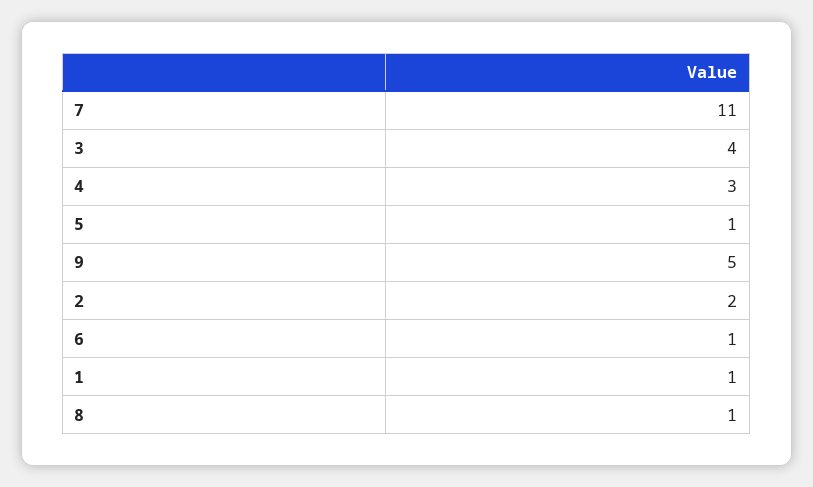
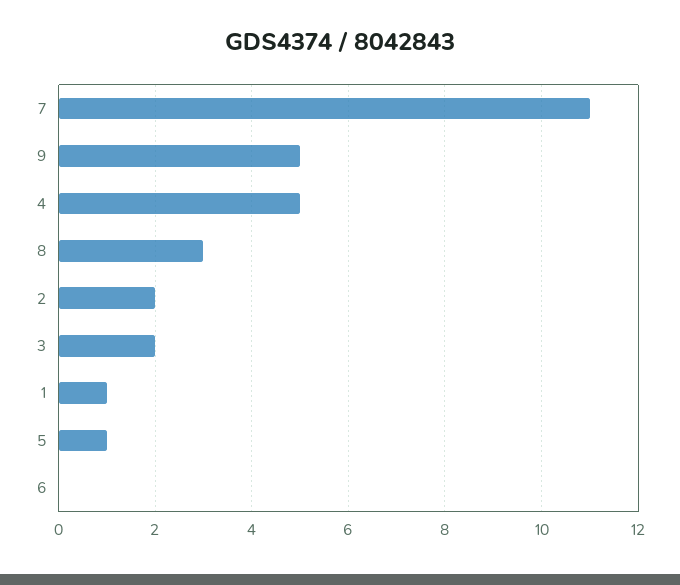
  {
    "7": 11,
-   "3": 4,
+   "3": 2,
-   "4": 3,
+   "4": 5,
    "5": 1,
    "9": 5,
    "2": 2,
-   "6": 1,
+   "6": 0,
    "1": 1,
-   "8": 1
+   "8": 3
  }

